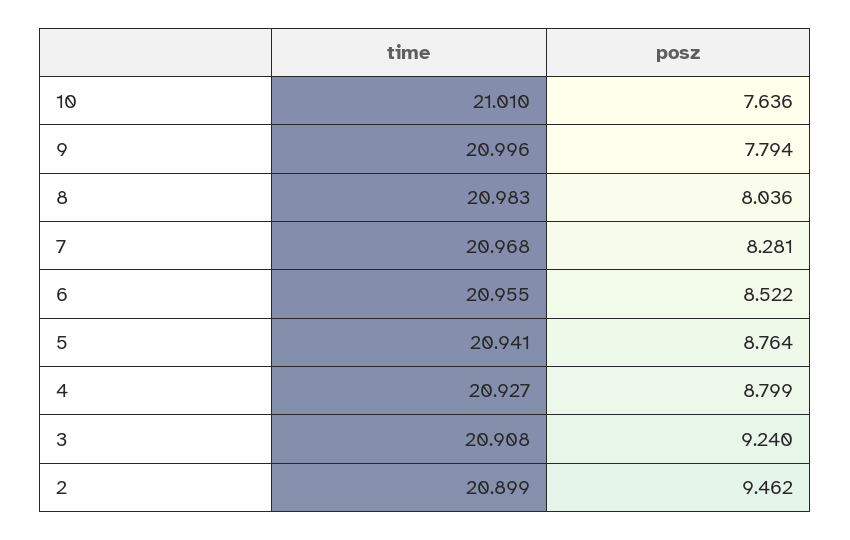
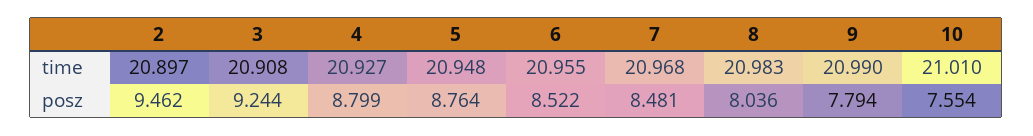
  {
    "time": {
      "10": 21.01,
-     "9": 20.996,
+     "9": 20.99,
      "8": 20.983,
      "7": 20.968,
      "6": 20.955,
-     "5": 20.941,
+     "5": 20.948,
      "4": 20.927,
      "3": 20.908,
-     "2": 20.899
+     "2": 20.897
    },
    "posz": {
-     "10": 7.636,
+     "10": 7.554,
      "9": 7.794,
      "8": 8.036,
-     "7": 8.281,
+     "7": 8.481,
      "6": 8.522,
      "5": 8.764,
      "4": 8.799,
-     "3": 9.24,
+     "3": 9.244,
      "2": 9.462
    }
  }

